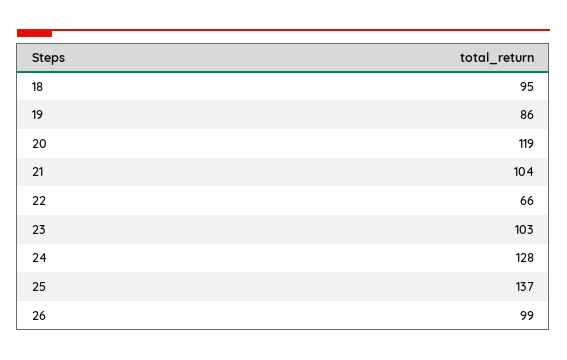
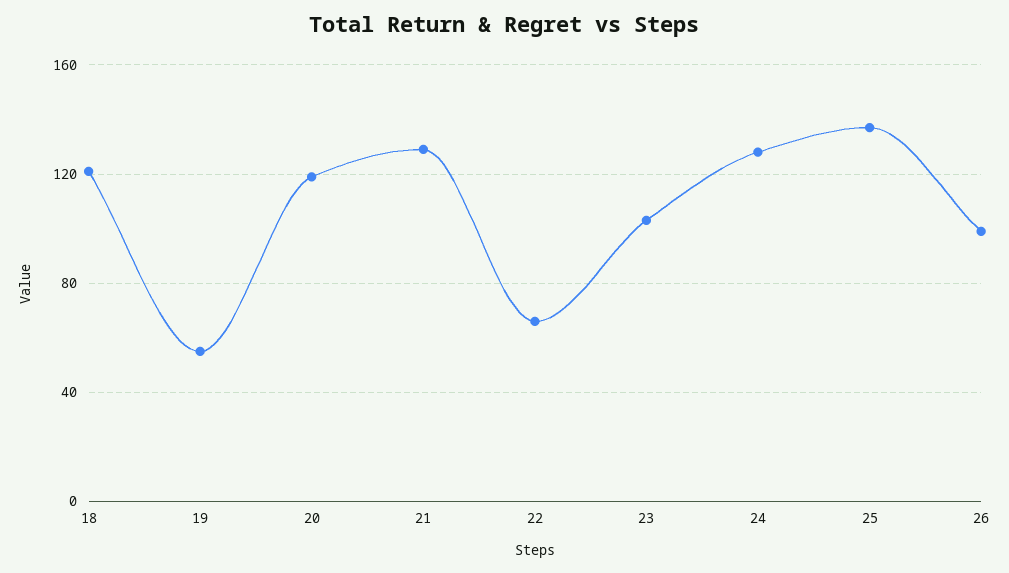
  {
-   "18": 95,
+   "18": 120,
-   "19": 86,
+   "19": 55,
    "20": 119,
-   "21": 104,
+   "21": 130,
    "22": 66,
    "23": 103,
    "24": 128,
    "25": 137,
    "26": 99
  }

